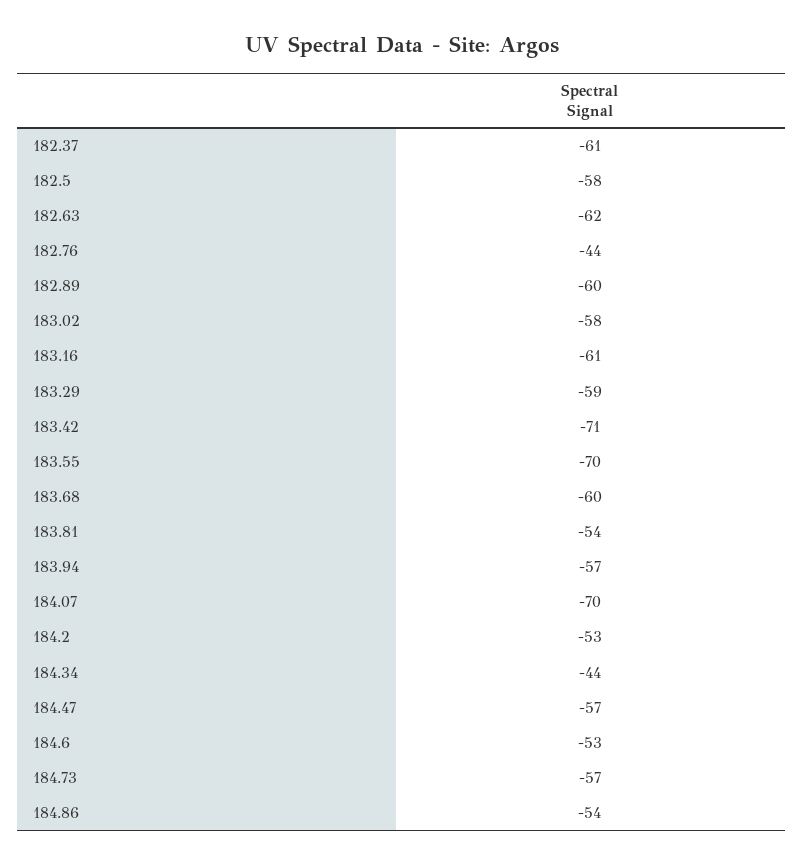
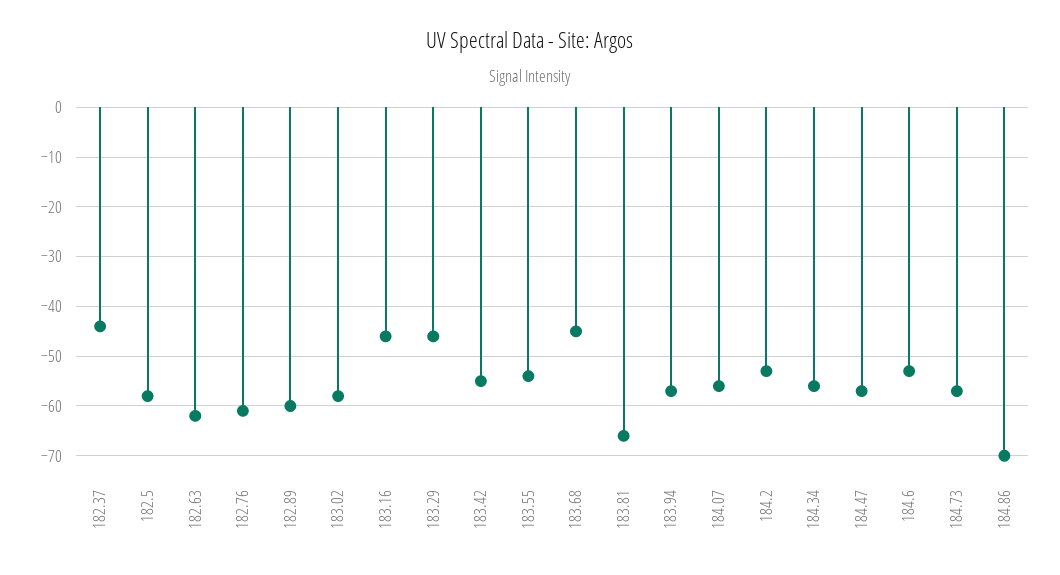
  {
-   "182.37": -61,
+   "182.37": -45,
    "182.5": -58,
    "182.63": -62,
-   "182.76": -44,
+   "182.76": -60,
    "182.89": -60,
    "183.02": -58,
-   "183.16": -61,
+   "183.16": -45,
-   "183.29": -59,
+   "183.29": -45,
-   "183.42": -71,
+   "183.42": -55,
-   "183.55": -70,
+   "183.55": -55,
-   "183.68": -60,
+   "183.68": -45,
-   "183.81": -54,
+   "183.81": -65,
    "183.94": -57,
-   "184.07": -70,
+   "184.07": -55,
    "184.2": -53,
-   "184.34": -44,
+   "184.34": -55,
    "184.47": -57,
    "184.6": -53,
    "184.73": -57,
-   "184.86": -54
+   "184.86": -70
  }

